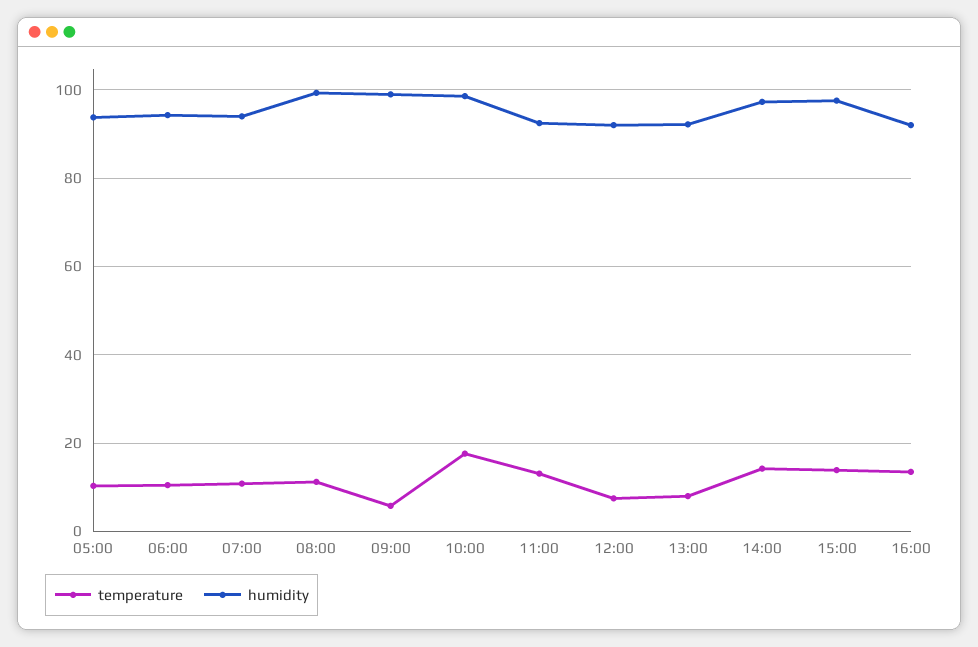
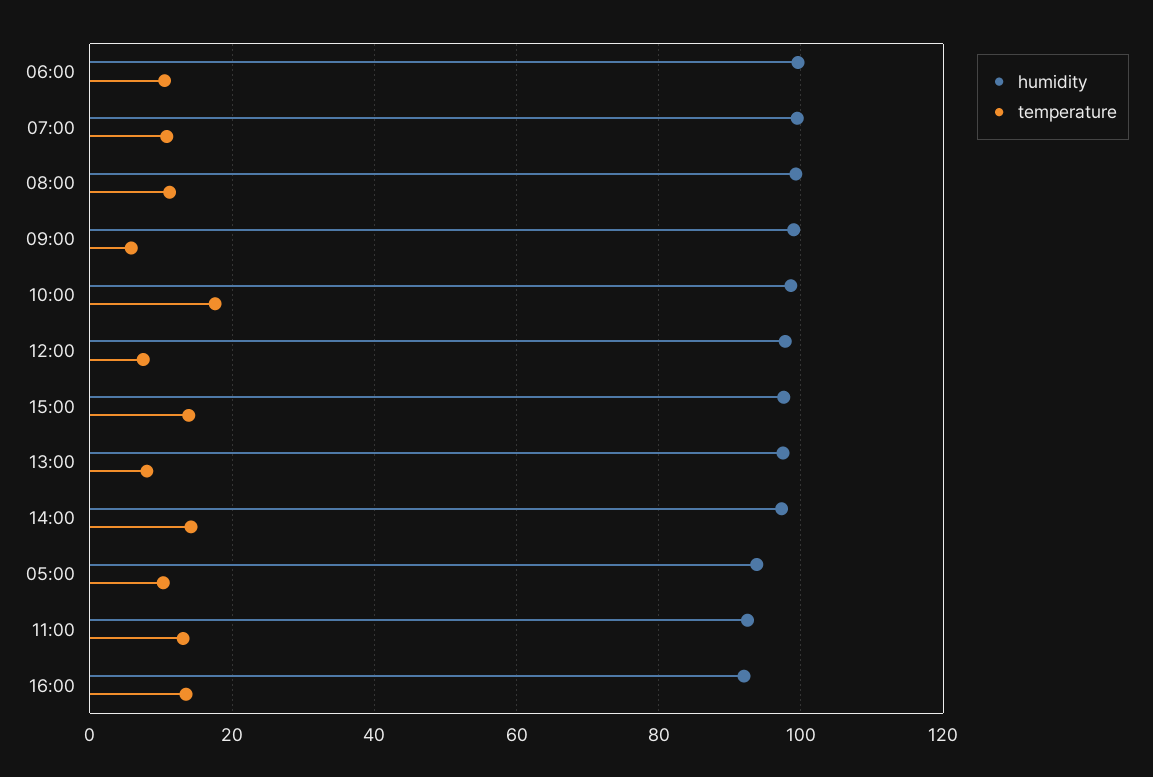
  {
    "temperature": {
      "05:00": 10,
      "06:00": 10,
      "07:00": 10,
      "08:00": 12,
      "09:00": 6,
      "10:00": 18,
      "11:00": 14,
      "12:00": 8,
      "13:00": 8,
      "14:00": 14,
      "15:00": 14,
      "16:00": 14
    },
    "humidity": {
      "05:00": 94,
-     "06:00": 94,
+     "06:00": 100,
-     "07:00": 94,
+     "07:00": 100,
      "08:00": 100,
      "09:00": 100,
      "10:00": 98,
      "11:00": 92,
-     "12:00": 92,
+     "12:00": 98,
-     "13:00": 92,
+     "13:00": 98,
      "14:00": 98,
      "15:00": 98,
      "16:00": 92
    }
  }

